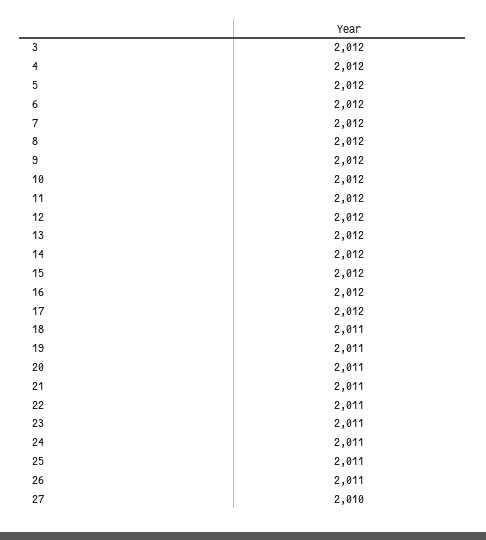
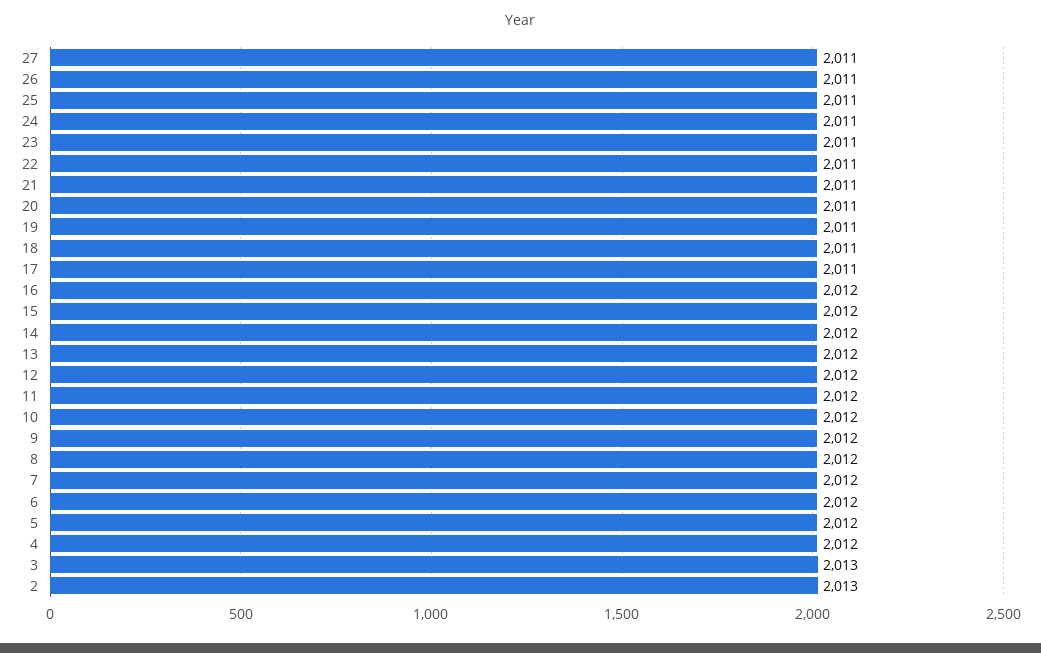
  {
-   "3": 2012,
+   "3": 2013,
    "4": 2012,
    "5": 2012,
    "6": 2012,
    "7": 2012,
    "8": 2012,
    "9": 2012,
    "10": 2012,
    "11": 2012,
    "12": 2012,
    "13": 2012,
    "14": 2012,
    "15": 2012,
    "16": 2012,
-   "17": 2012,
+   "17": 2011,
    "18": 2011,
    "19": 2011,
    "20": 2011,
    "21": 2011,
    "22": 2011,
    "23": 2011,
    "24": 2011,
    "25": 2011,
    "26": 2011,
-   "27": 2010
+   "27": 2011,
+   "2": 2013
  }

